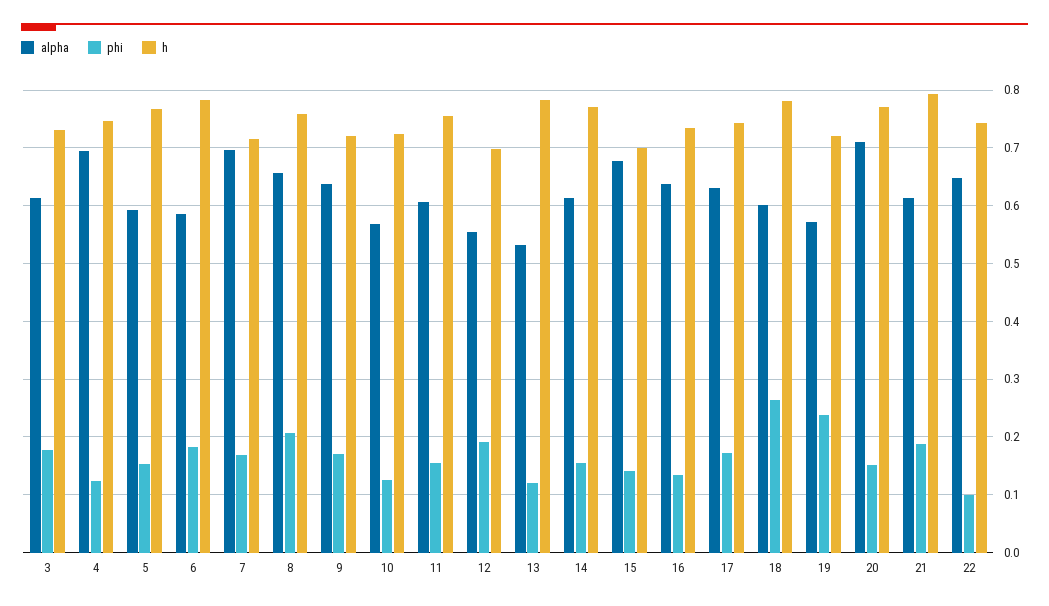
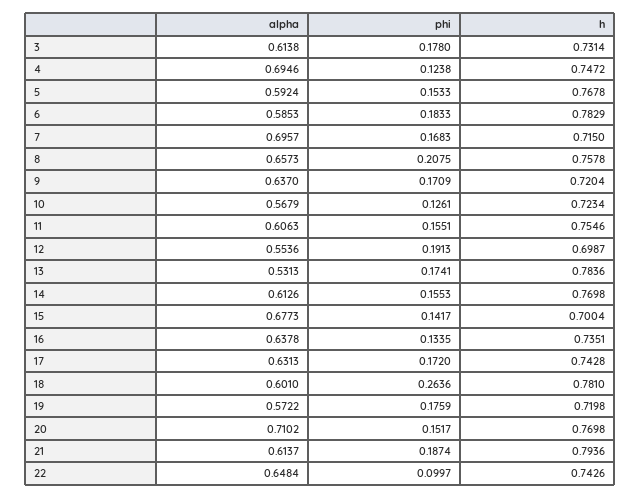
  {
    "alpha": {
      "3": 0.6138,
      "4": 0.6946,
      "5": 0.5924,
      "6": 0.5853,
      "7": 0.6957,
      "8": 0.6573,
      "9": 0.637,
      "10": 0.5679,
      "11": 0.6063,
      "12": 0.5536,
      "13": 0.5313,
      "14": 0.6126,
      "15": 0.6773,
      "16": 0.6378,
      "17": 0.6313,
      "18": 0.601,
      "19": 0.5722,
      "20": 0.7102,
      "21": 0.6137,
      "22": 0.6484
    },
    "phi": {
      "3": 0.178,
      "4": 0.1238,
      "5": 0.1533,
      "6": 0.1833,
      "7": 0.1683,
      "8": 0.2075,
      "9": 0.1709,
      "10": 0.1261,
      "11": 0.1551,
      "12": 0.1913,
-     "13": 0.12,
+     "13": 0.1741,
      "14": 0.1553,
      "15": 0.1417,
      "16": 0.1335,
      "17": 0.172,
      "18": 0.2636,
-     "19": 0.24,
+     "19": 0.1759,
      "20": 0.1517,
      "21": 0.1874,
      "22": 0.0997
    },
    "h": {
      "3": 0.7314,
      "4": 0.7472,
      "5": 0.7678,
      "6": 0.7829,
      "7": 0.715,
      "8": 0.7578,
      "9": 0.7204,
      "10": 0.7234,
      "11": 0.7546,
      "12": 0.6987,
      "13": 0.7836,
      "14": 0.7698,
      "15": 0.7004,
      "16": 0.7351,
      "17": 0.7428,
      "18": 0.781,
      "19": 0.7198,
      "20": 0.7698,
      "21": 0.7936,
      "22": 0.7426
    }
  }

